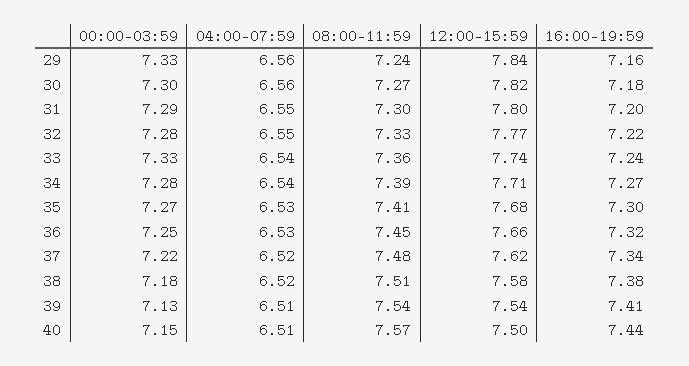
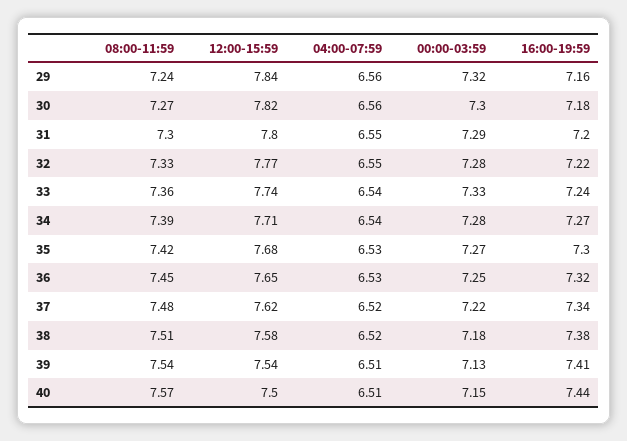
  {
    "00:00-03:59": {
-     "29": 7.33,
+     "29": 7.32,
      "30": 7.3,
      "31": 7.29,
      "32": 7.28,
      "33": 7.33,
      "34": 7.28,
      "35": 7.27,
      "36": 7.25,
      "37": 7.22,
      "38": 7.18,
      "39": 7.13,
      "40": 7.15
    },
    "04:00-07:59": {
      "29": 6.56,
      "30": 6.56,
      "31": 6.55,
      "32": 6.55,
      "33": 6.54,
      "34": 6.54,
      "35": 6.53,
      "36": 6.53,
      "37": 6.52,
      "38": 6.52,
      "39": 6.51,
      "40": 6.51
    },
    "08:00-11:59": {
      "29": 7.24,
      "30": 7.27,
      "31": 7.3,
      "32": 7.33,
      "33": 7.36,
      "34": 7.39,
-     "35": 7.41,
+     "35": 7.42,
      "36": 7.45,
      "37": 7.48,
      "38": 7.51,
      "39": 7.54,
      "40": 7.57
    },
    "12:00-15:59": {
      "29": 7.84,
      "30": 7.82,
      "31": 7.8,
      "32": 7.77,
      "33": 7.74,
      "34": 7.71,
      "35": 7.68,
-     "36": 7.66,
+     "36": 7.65,
      "37": 7.62,
      "38": 7.58,
      "39": 7.54,
      "40": 7.5
    },
    "16:00-19:59": {
      "29": 7.16,
      "30": 7.18,
      "31": 7.2,
      "32": 7.22,
      "33": 7.24,
      "34": 7.27,
      "35": 7.3,
      "36": 7.32,
      "37": 7.34,
      "38": 7.38,
      "39": 7.41,
      "40": 7.44
    }
  }

